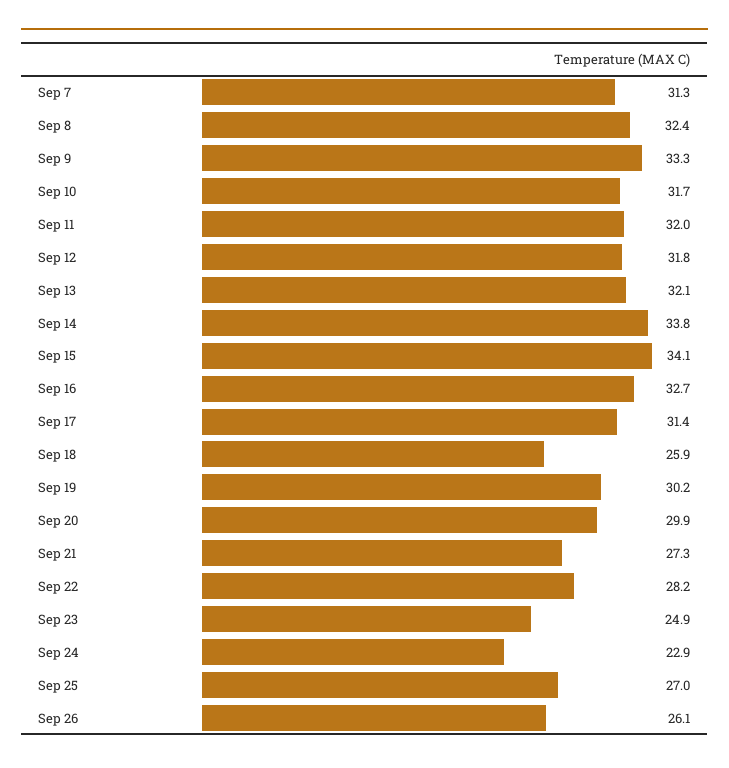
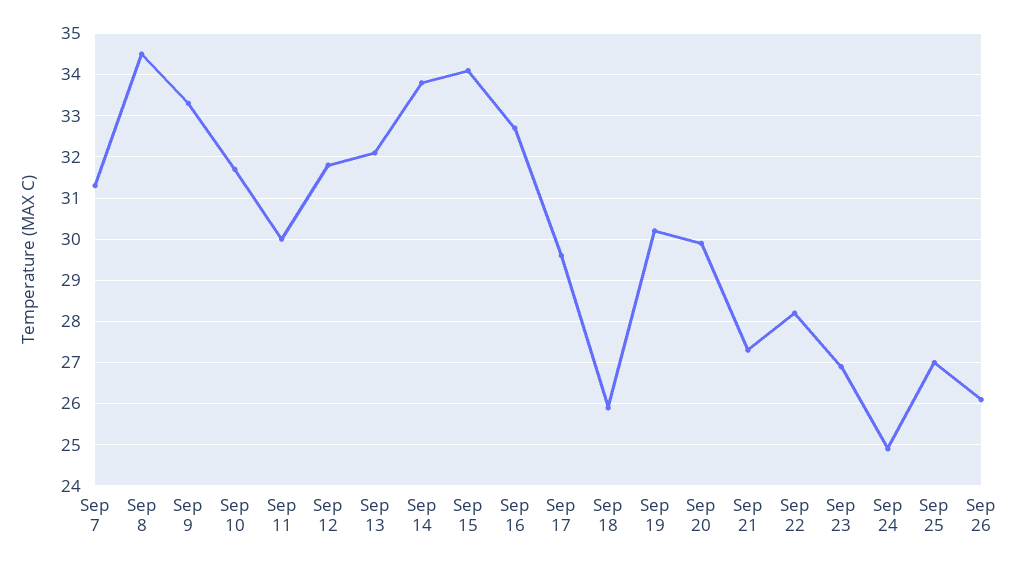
  {
    "Sep 7": 31.3,
-   "Sep 8": 32.4,
+   "Sep 8": 34.5,
    "Sep 9": 33.3,
    "Sep 10": 31.7,
-   "Sep 11": 32,
+   "Sep 11": 30,
    "Sep 12": 31.8,
    "Sep 13": 32.1,
    "Sep 14": 33.8,
    "Sep 15": 34.1,
    "Sep 16": 32.7,
-   "Sep 17": 31.4,
+   "Sep 17": 29.5,
    "Sep 18": 25.9,
    "Sep 19": 30.2,
    "Sep 20": 29.9,
    "Sep 21": 27.3,
    "Sep 22": 28.2,
-   "Sep 23": 24.9,
+   "Sep 23": 27,
-   "Sep 24": 22.9,
+   "Sep 24": 25,
    "Sep 25": 27,
    "Sep 26": 26.1
  }

